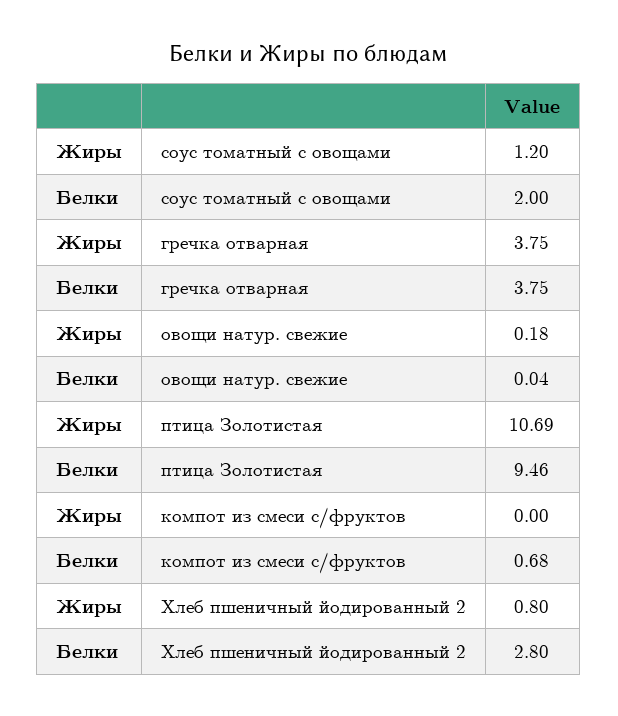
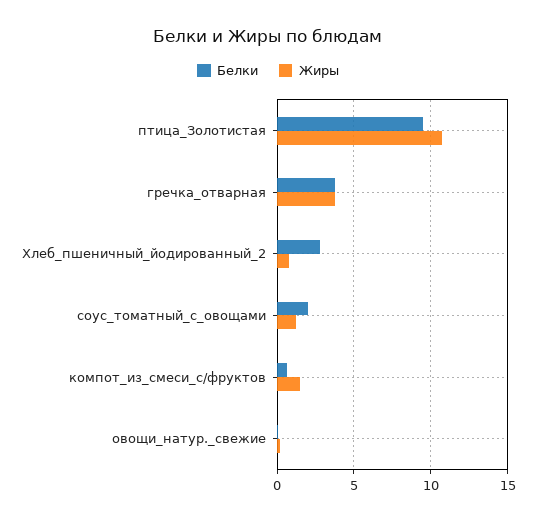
  {
    "Жиры": {
      "соус томатный с овощами": 1.2,
      "гречка отварная": 3.75,
      "овощи натур. свежие": 0.18,
      "птица Золотистая": 10.69,
-     "компот из смеси с/фруктов": 0,
+     "компот из смеси с/фруктов": 1.5,
      "Хлеб пшеничный йодированный 2": 0.8
    },
    "Белки": {
      "соус томатный с овощами": 2,
      "гречка отварная": 3.75,
      "овощи натур. свежие": 0.04,
      "птица Золотистая": 9.46,
      "компот из смеси с/фруктов": 0.68,
      "Хлеб пшеничный йодированный 2": 2.8
    }
  }

